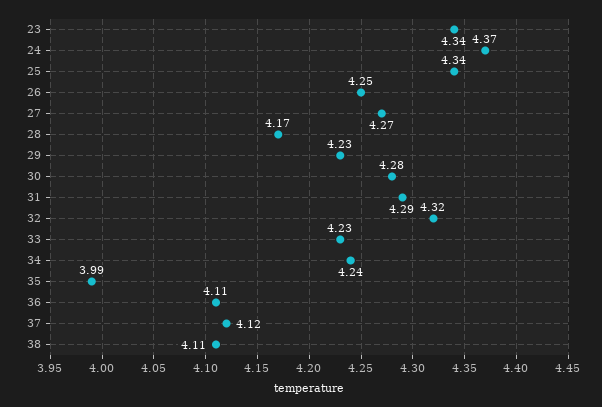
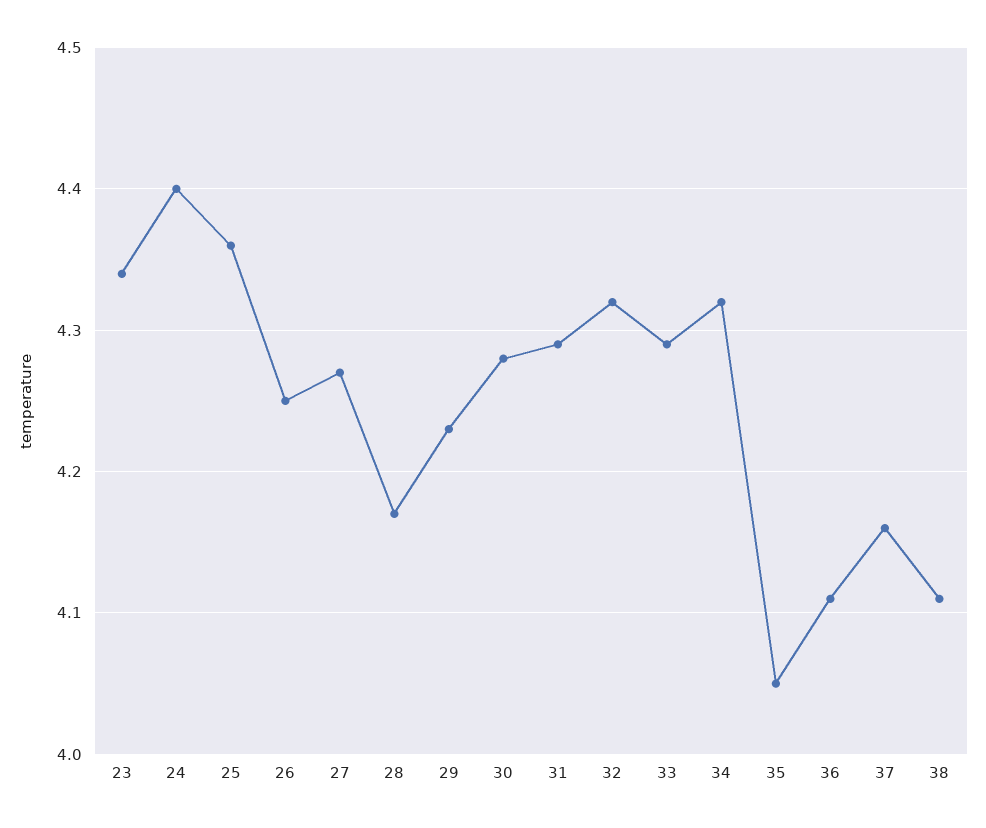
  {
    "23": 4.34,
-   "24": 4.37,
+   "24": 4.4,
-   "25": 4.34,
+   "25": 4.36,
    "26": 4.25,
    "27": 4.27,
    "28": 4.17,
    "29": 4.23,
    "30": 4.28,
    "31": 4.29,
    "32": 4.32,
-   "33": 4.23,
+   "33": 4.29,
-   "34": 4.24,
+   "34": 4.32,
-   "35": 3.99,
+   "35": 4.05,
    "36": 4.11,
-   "37": 4.12,
+   "37": 4.16,
    "38": 4.11
  }

